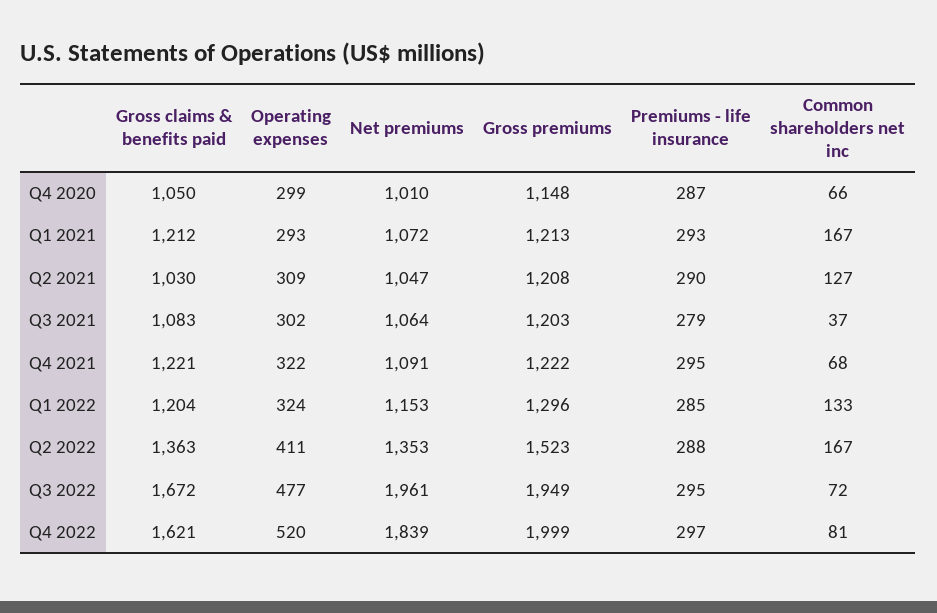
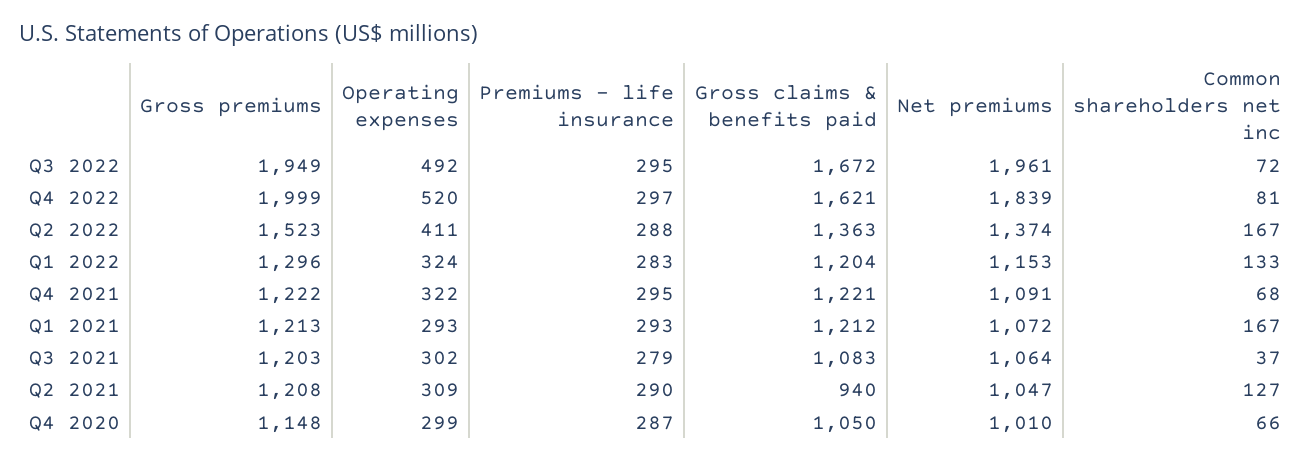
  {
    "Gross claims & benefits paid": {
      "Q4 2020": 1050,
      "Q1 2021": 1212,
-     "Q2 2021": 1030,
+     "Q2 2021": 940,
      "Q3 2021": 1083,
      "Q4 2021": 1221,
      "Q1 2022": 1204,
      "Q2 2022": 1363,
      "Q3 2022": 1672,
      "Q4 2022": 1621
    },
    "Operating expenses": {
      "Q4 2020": 299,
      "Q1 2021": 293,
      "Q2 2021": 309,
      "Q3 2021": 302,
      "Q4 2021": 322,
      "Q1 2022": 324,
      "Q2 2022": 411,
-     "Q3 2022": 477,
+     "Q3 2022": 492,
      "Q4 2022": 520
    },
    "Net premiums": {
      "Q4 2020": 1010,
      "Q1 2021": 1072,
      "Q2 2021": 1047,
      "Q3 2021": 1064,
      "Q4 2021": 1091,
      "Q1 2022": 1153,
-     "Q2 2022": 1353,
+     "Q2 2022": 1374,
      "Q3 2022": 1961,
      "Q4 2022": 1839
    },
    "Gross premiums": {
      "Q4 2020": 1148,
      "Q1 2021": 1213,
      "Q2 2021": 1208,
      "Q3 2021": 1203,
      "Q4 2021": 1222,
      "Q1 2022": 1296,
      "Q2 2022": 1523,
      "Q3 2022": 1949,
      "Q4 2022": 1999
    },
    "Premiums - life insurance": {
      "Q4 2020": 287,
      "Q1 2021": 293,
      "Q2 2021": 290,
      "Q3 2021": 279,
      "Q4 2021": 295,
-     "Q1 2022": 285,
+     "Q1 2022": 283,
      "Q2 2022": 288,
      "Q3 2022": 295,
      "Q4 2022": 297
    },
    "Common shareholders net inc": {
      "Q4 2020": 66,
      "Q1 2021": 167,
      "Q2 2021": 127,
      "Q3 2021": 37,
      "Q4 2021": 68,
      "Q1 2022": 133,
      "Q2 2022": 167,
      "Q3 2022": 72,
      "Q4 2022": 81
    }
  }

